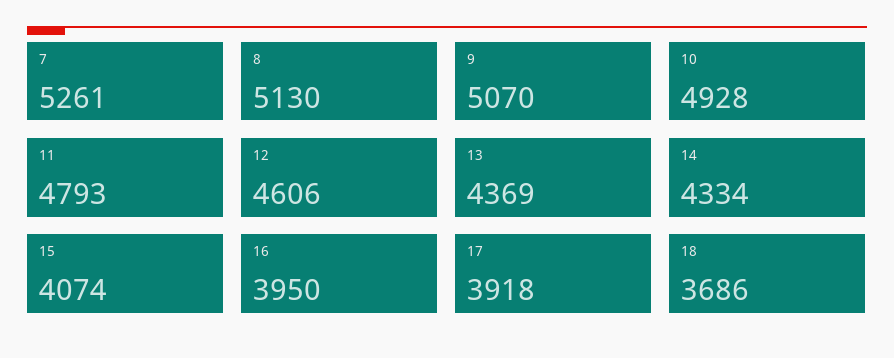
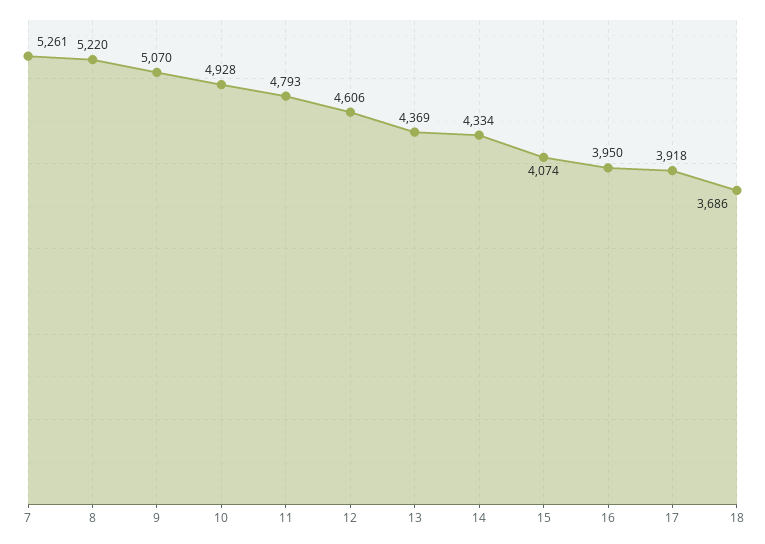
  {
    "7": 5261,
-   "8": 5130,
+   "8": 5220,
    "9": 5070,
    "10": 4928,
    "11": 4793,
    "12": 4606,
    "13": 4369,
    "14": 4334,
    "15": 4074,
    "16": 3950,
    "17": 3918,
    "18": 3686
  }

